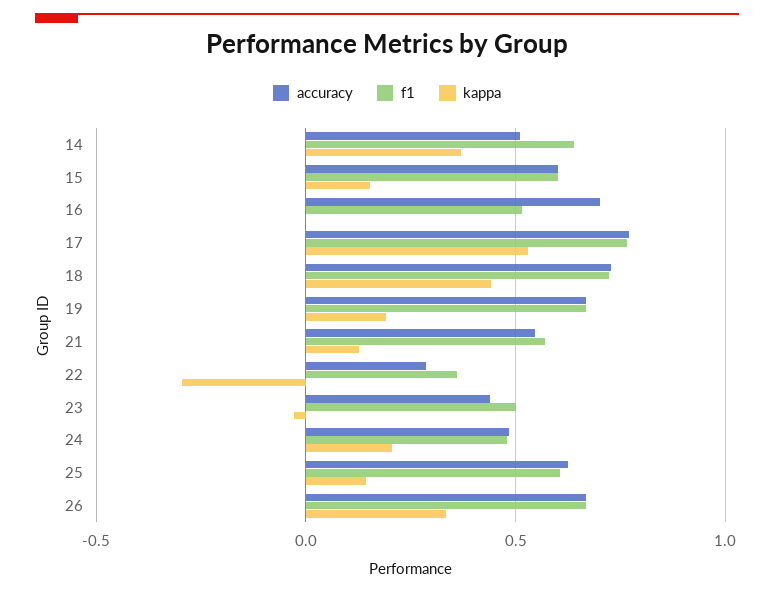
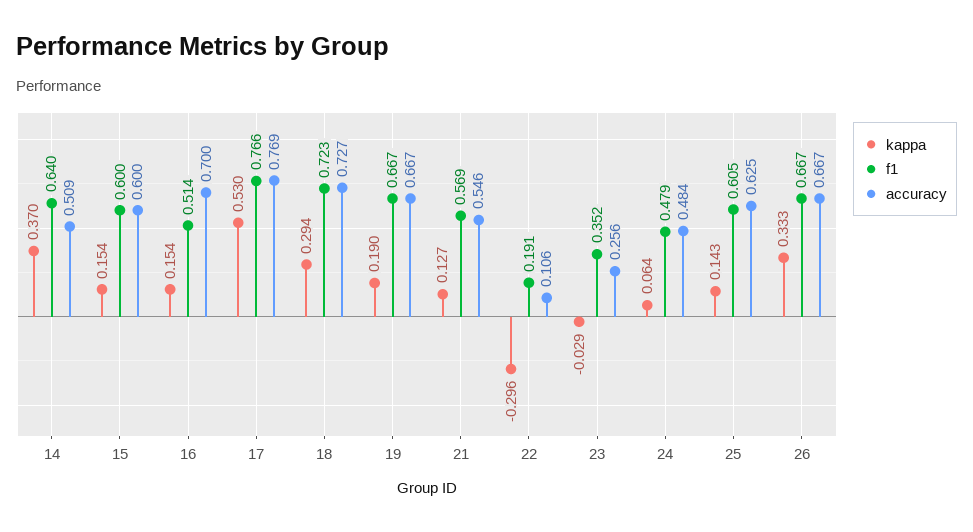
  {
    "accuracy": {
      "14": 0.509,
      "15": 0.6,
      "16": 0.7,
      "17": 0.769,
      "18": 0.727,
      "19": 0.667,
      "21": 0.546,
-     "22": 0.3,
+     "22": 0.106,
-     "23": 0.45,
+     "23": 0.256,
      "24": 0.484,
      "25": 0.625,
      "26": 0.667
    },
    "f1": {
      "14": 0.64,
      "15": 0.6,
      "16": 0.514,
      "17": 0.766,
      "18": 0.723,
      "19": 0.667,
      "21": 0.569,
-     "22": 0.35,
+     "22": 0.191,
-     "23": 0.5,
+     "23": 0.352,
      "24": 0.479,
      "25": 0.605,
      "26": 0.667
    },
    "kappa": {
      "14": 0.37,
      "15": 0.154,
-     "16": 0,
+     "16": 0.154,
      "17": 0.53,
-     "18": 0.45,
+     "18": 0.294,
      "19": 0.19,
      "21": 0.127,
      "22": -0.296,
      "23": -0.029,
-     "24": 0.2,
+     "24": 0.064,
      "25": 0.143,
      "26": 0.333
    }
  }

